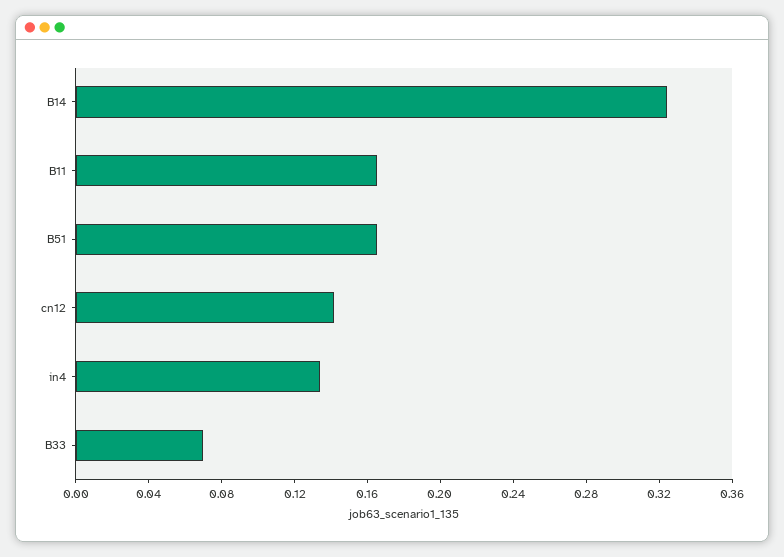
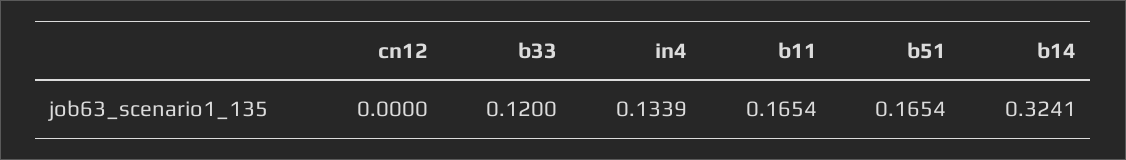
  {
    "B14": 0.3241,
    "B11": 0.1654,
    "B51": 0.1654,
-   "cn12": 0.14,
+   "cn12": 0,
    "in4": 0.1339,
-   "B33": 0.07
+   "B33": 0.12
  }

